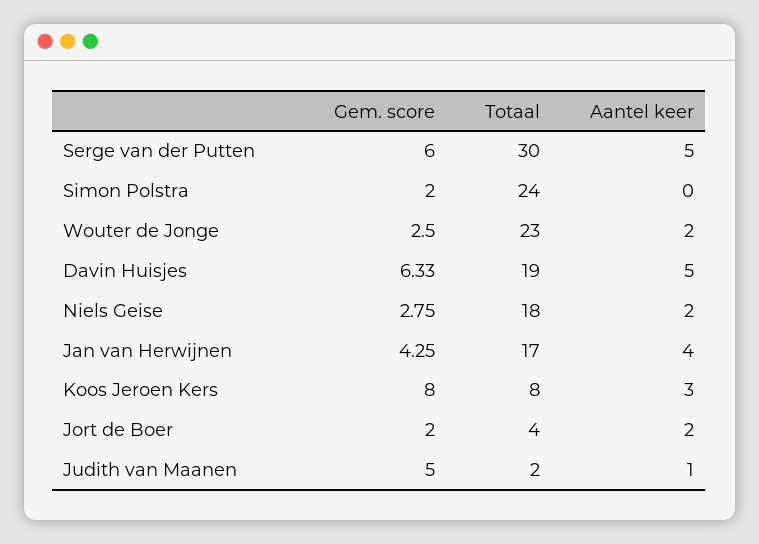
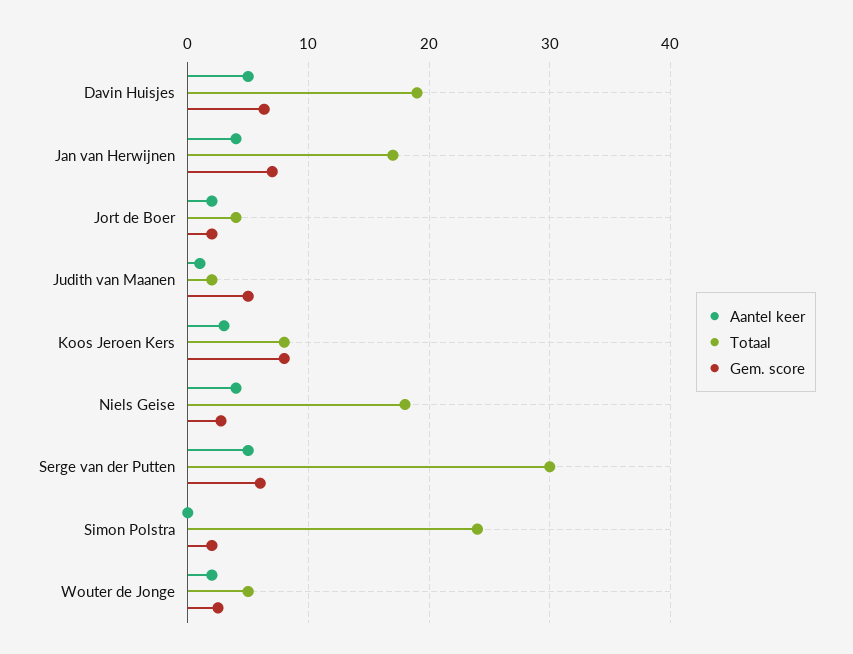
  {
    "Gem. score": {
      "Serge van der Putten": 6,
      "Simon Polstra": 2,
      "Wouter de Jonge": 2.5,
      "Davin Huisjes": 6.33,
      "Niels Geise": 2.75,
-     "Jan van Herwijnen": 4.25,
+     "Jan van Herwijnen": 7,
      "Koos Jeroen Kers": 8,
      "Jort de Boer": 2,
      "Judith van Maanen": 5
    },
    "Totaal": {
      "Serge van der Putten": 30,
      "Simon Polstra": 24,
-     "Wouter de Jonge": 23,
+     "Wouter de Jonge": 5,
      "Davin Huisjes": 19,
      "Niels Geise": 18,
      "Jan van Herwijnen": 17,
      "Koos Jeroen Kers": 8,
      "Jort de Boer": 4,
      "Judith van Maanen": 2
    },
    "Aantel keer": {
      "Serge van der Putten": 5,
      "Simon Polstra": 0,
      "Wouter de Jonge": 2,
      "Davin Huisjes": 5,
-     "Niels Geise": 2,
+     "Niels Geise": 4,
      "Jan van Herwijnen": 4,
      "Koos Jeroen Kers": 3,
      "Jort de Boer": 2,
      "Judith van Maanen": 1
    }
  }

